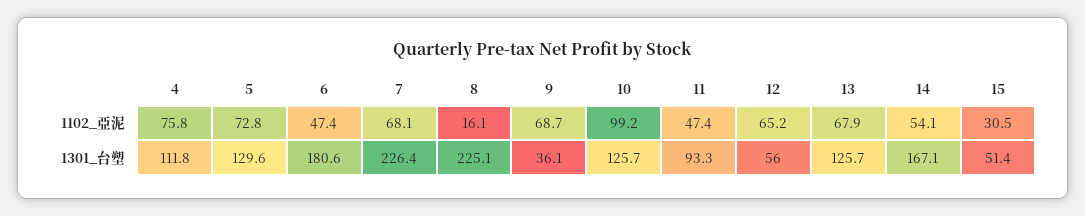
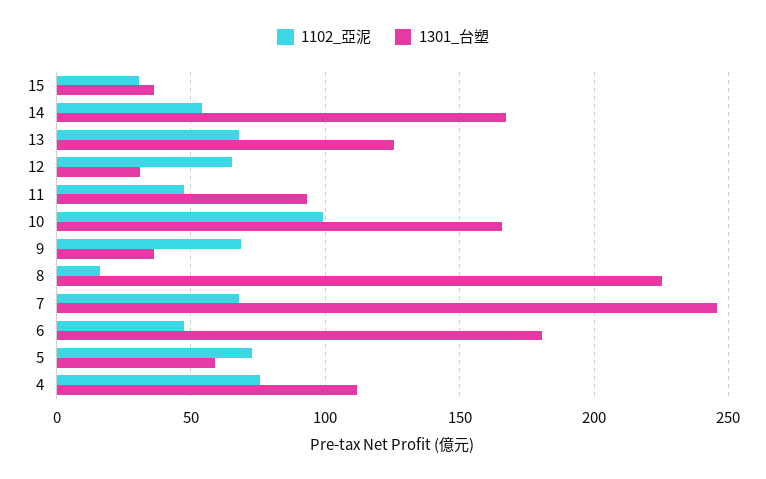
  {
    "1102_亞泥": {
      "4": 75.8,
      "5": 72.8,
      "6": 47.4,
      "7": 68.1,
      "8": 16.1,
      "9": 68.7,
      "10": 99.2,
      "11": 47.4,
      "12": 65.2,
      "13": 67.9,
      "14": 54.1,
      "15": 30.5
    },
    "1301_台塑": {
      "4": 111.8,
-     "5": 129.6,
+     "5": 60,
      "6": 180.6,
-     "7": 226.4,
+     "7": 245,
      "8": 225.1,
      "9": 36.1,
-     "10": 125.7,
+     "10": 165,
      "11": 93.3,
-     "12": 56,
+     "12": 30,
      "13": 125.7,
      "14": 167.1,
-     "15": 51.4
+     "15": 35
    }
  }

